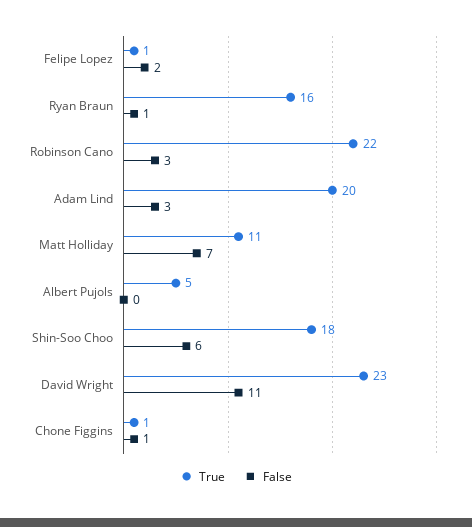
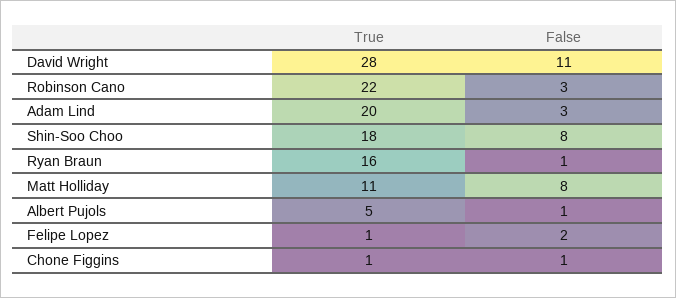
  {
    "True": {
      "Felipe Lopez": 1,
      "Ryan Braun": 16,
      "Robinson Cano": 22,
      "Adam Lind": 20,
      "Matt Holliday": 11,
      "Albert Pujols": 5,
      "Shin-Soo Choo": 18,
-     "David Wright": 23,
+     "David Wright": 28,
      "Chone Figgins": 1
    },
    "False": {
      "Felipe Lopez": 2,
      "Ryan Braun": 1,
      "Robinson Cano": 3,
      "Adam Lind": 3,
-     "Matt Holliday": 7,
+     "Matt Holliday": 8,
-     "Albert Pujols": 0,
+     "Albert Pujols": 1,
-     "Shin-Soo Choo": 6,
+     "Shin-Soo Choo": 8,
      "David Wright": 11,
      "Chone Figgins": 1
    }
  }

